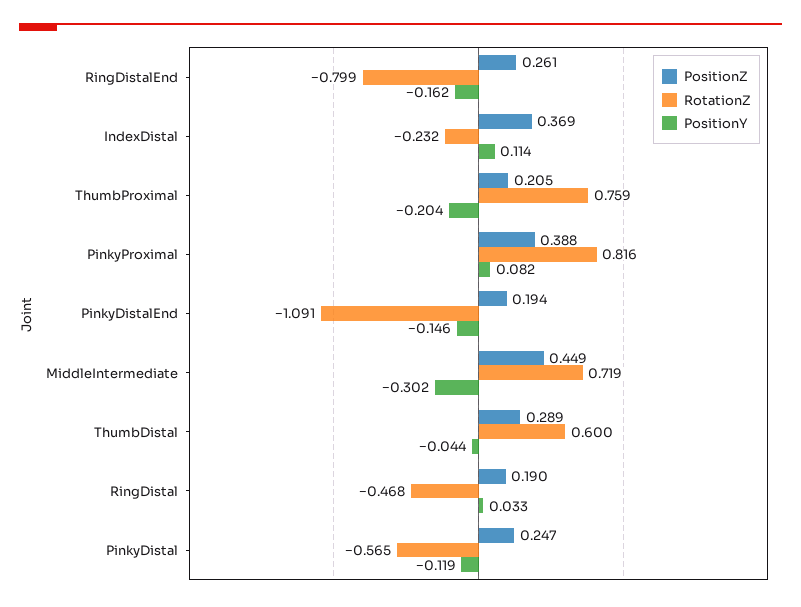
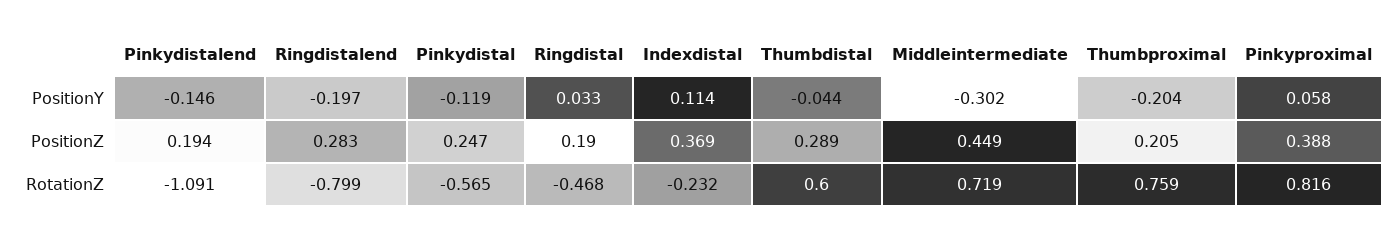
  {
    "PositionZ": {
-     "RingDistalEnd": 0.261,
+     "RingDistalEnd": 0.283,
      "IndexDistal": 0.369,
      "ThumbProximal": 0.205,
      "PinkyProximal": 0.388,
      "PinkyDistalEnd": 0.194,
      "MiddleIntermediate": 0.449,
      "ThumbDistal": 0.289,
      "RingDistal": 0.19,
      "PinkyDistal": 0.247
    },
    "RotationZ": {
      "RingDistalEnd": -0.799,
      "IndexDistal": -0.232,
      "ThumbProximal": 0.759,
      "PinkyProximal": 0.816,
      "PinkyDistalEnd": -1.091,
      "MiddleIntermediate": 0.719,
      "ThumbDistal": 0.6,
      "RingDistal": -0.468,
      "PinkyDistal": -0.565
    },
    "PositionY": {
-     "RingDistalEnd": -0.162,
+     "RingDistalEnd": -0.197,
      "IndexDistal": 0.114,
      "ThumbProximal": -0.204,
-     "PinkyProximal": 0.082,
+     "PinkyProximal": 0.058,
      "PinkyDistalEnd": -0.146,
      "MiddleIntermediate": -0.302,
      "ThumbDistal": -0.044,
      "RingDistal": 0.033,
      "PinkyDistal": -0.119
    }
  }

